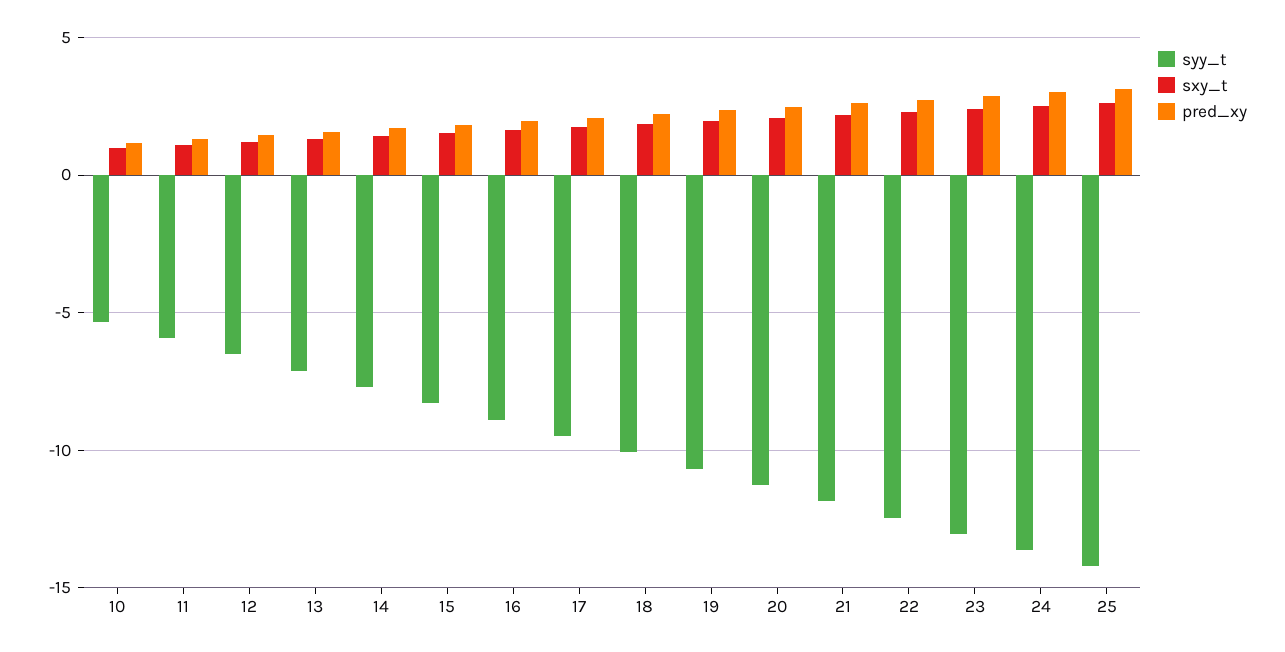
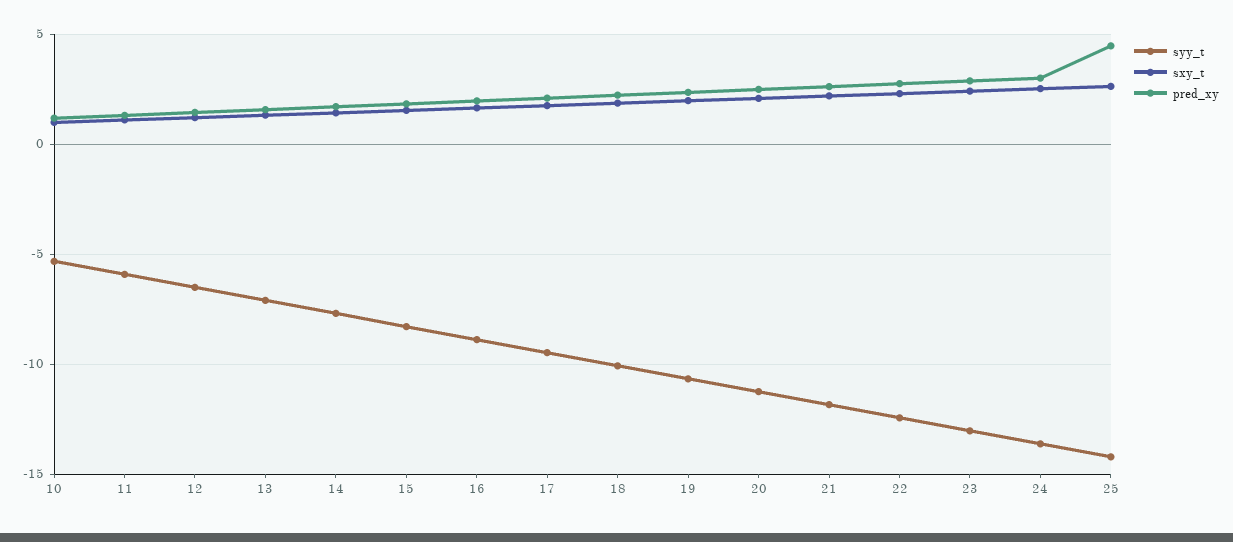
  {
    "syy_t": {
      "10": -5.5,
      "11": -6,
      "12": -6.5,
      "13": -7,
      "14": -7.5,
      "15": -8.5,
      "16": -9,
      "17": -9.5,
      "18": -10,
      "19": -10.5,
      "20": -11.5,
      "21": -12,
      "22": -12.5,
      "23": -13,
      "24": -13.5,
      "25": -14
    },
    "sxy_t": {
      "10": 1,
      "11": 1,
      "12": 1,
      "13": 1.5,
      "14": 1.5,
      "15": 1.5,
      "16": 1.5,
      "17": 2,
      "18": 2,
      "19": 2,
      "20": 2,
      "21": 2,
      "22": 2.5,
      "23": 2.5,
      "24": 2.5,
      "25": 2.5
    },
    "pred_xy": {
      "10": 1,
      "11": 1.5,
      "12": 1.5,
      "13": 1.5,
      "14": 1.5,
      "15": 2,
      "16": 2,
      "17": 2,
      "18": 2,
      "19": 2.5,
      "20": 2.5,
      "21": 2.5,
      "22": 2.5,
      "23": 3,
      "24": 3,
-     "25": 3
+     "25": 4.5
    }
  }

